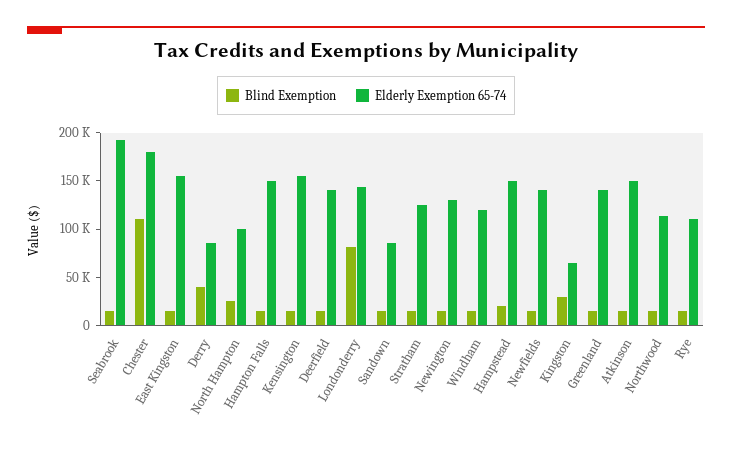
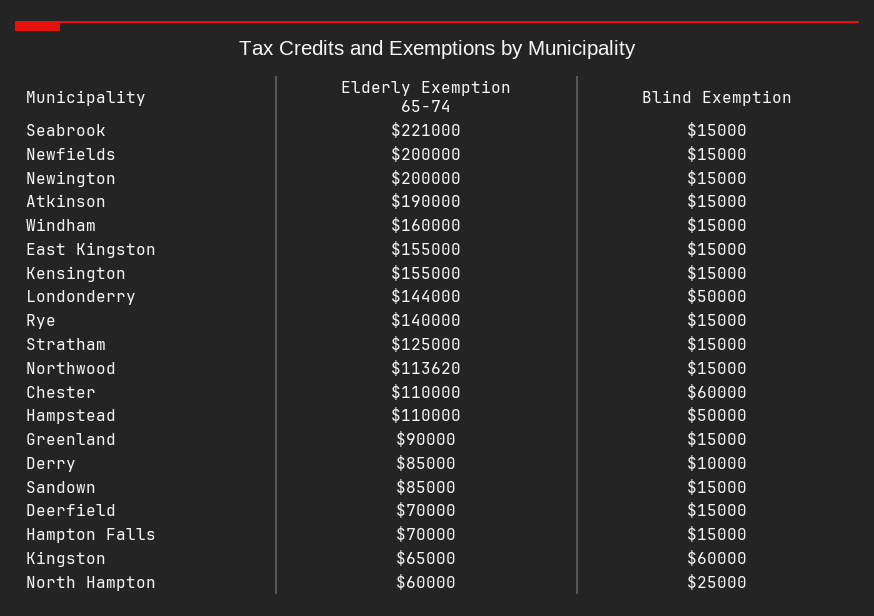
  {
    "Blind Exemption": {
      "Seabrook": 15000,
-     "Chester": 110000,
+     "Chester": 60000,
      "East Kingston": 15000,
-     "Derry": 40000,
+     "Derry": 10000,
      "North Hampton": 25000,
      "Hampton Falls": 15000,
      "Kensington": 15000,
      "Deerfield": 15000,
-     "Londonderry": 80000,
+     "Londonderry": 50000,
      "Sandown": 15000,
      "Stratham": 15000,
      "Newington": 15000,
      "Windham": 15000,
-     "Hampstead": 20000,
+     "Hampstead": 50000,
      "Newfields": 15000,
-     "Kingston": 30000,
+     "Kingston": 60000,
      "Greenland": 15000,
      "Atkinson": 15000,
      "Northwood": 15000,
      "Rye": 15000
    },
    "Elderly Exemption 65-74": {
-     "Seabrook": 190000,
+     "Seabrook": 221000,
-     "Chester": 180000,
+     "Chester": 110000,
      "East Kingston": 155000,
      "Derry": 85000,
-     "North Hampton": 100000,
+     "North Hampton": 60000,
-     "Hampton Falls": 150000,
+     "Hampton Falls": 70000,
      "Kensington": 155000,
-     "Deerfield": 140000,
+     "Deerfield": 70000,
      "Londonderry": 144000,
      "Sandown": 85000,
      "Stratham": 125000,
-     "Newington": 130000,
+     "Newington": 200000,
-     "Windham": 120000,
+     "Windham": 160000,
-     "Hampstead": 150000,
+     "Hampstead": 110000,
-     "Newfields": 140000,
+     "Newfields": 200000,
      "Kingston": 65000,
-     "Greenland": 140000,
+     "Greenland": 90000,
-     "Atkinson": 150000,
+     "Atkinson": 190000,
      "Northwood": 113620,
-     "Rye": 110000
+     "Rye": 140000
    }
  }

